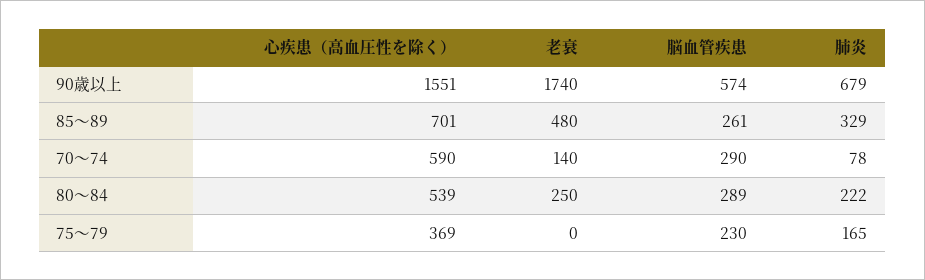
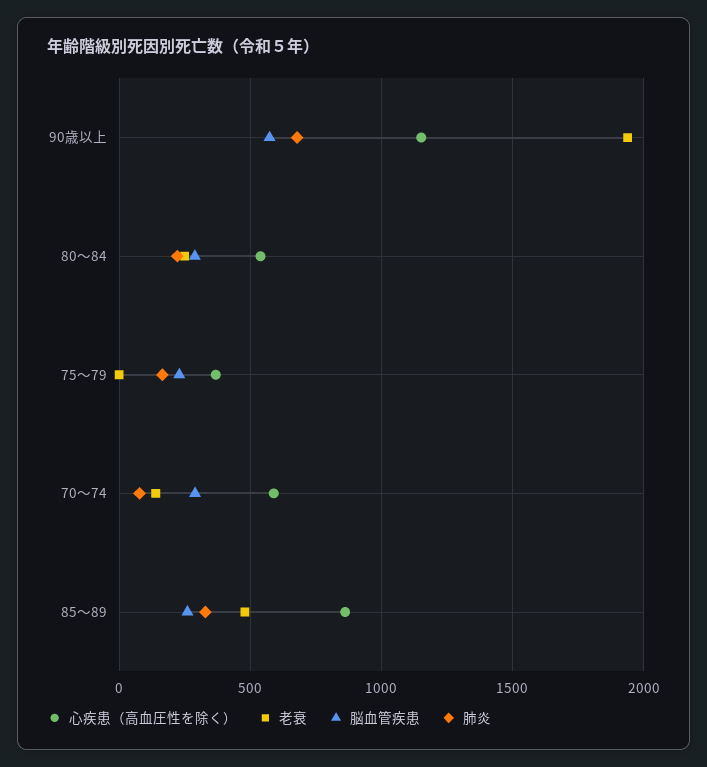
  {
    "心疾患（高血圧性を除く）": {
-     "90歳以上": 1551,
+     "90歳以上": 1150,
-     "85～89": 701,
+     "85～89": 850,
      "70～74": 590,
      "80～84": 539,
      "75～79": 369
    },
    "老衰": {
-     "90歳以上": 1740,
+     "90歳以上": 1950,
      "85～89": 480,
      "70～74": 140,
      "80～84": 250,
      "75～79": 0
    },
    "脳血管疾患": {
      "90歳以上": 574,
      "85～89": 261,
      "70～74": 290,
      "80～84": 289,
      "75～79": 230
    },
    "肺炎": {
      "90歳以上": 679,
      "85～89": 329,
      "70～74": 78,
      "80～84": 222,
      "75～79": 165
    }
  }

